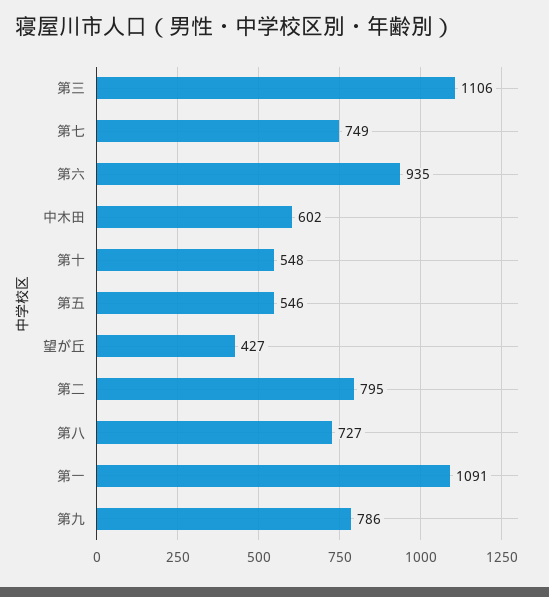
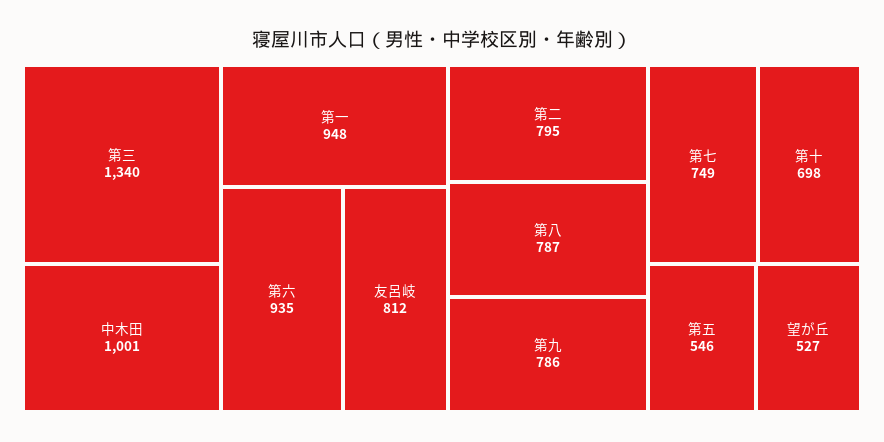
  {
-   "第三": 1106,
+   "第三": 1340,
    "第七": 749,
    "第六": 935,
-   "中木田": 602,
+   "中木田": 1001,
-   "第十": 548,
+   "第十": 698,
    "第五": 546,
-   "望が丘": 427,
+   "望が丘": 527,
    "第二": 795,
-   "第八": 727,
+   "第八": 787,
-   "第一": 1091,
+   "第一": 948,
-   "第九": 786
+   "第九": 786,
+   "友呂岐": 812
  }

